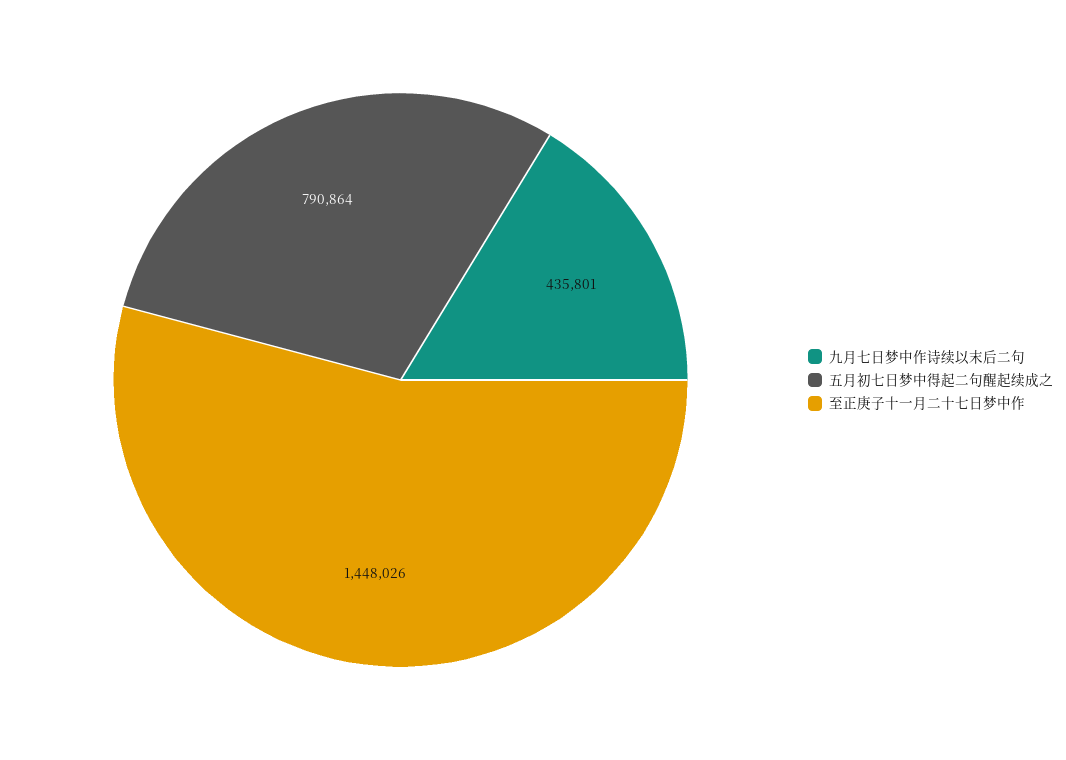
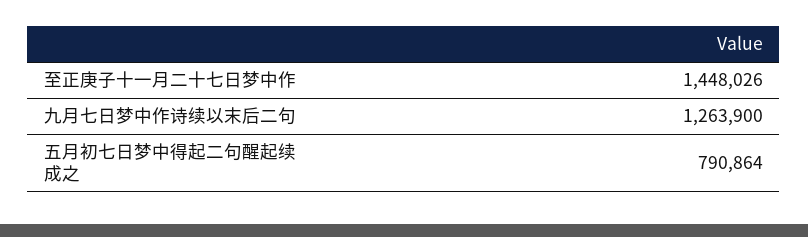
  {
-   "九月七日梦中作诗续以末后二句": 435801,
+   "九月七日梦中作诗续以末后二句": 1263900,
    "五月初七日梦中得起二句醒起续成之": 790864,
    "至正庚子十一月二十七日梦中作": 1448026
  }

